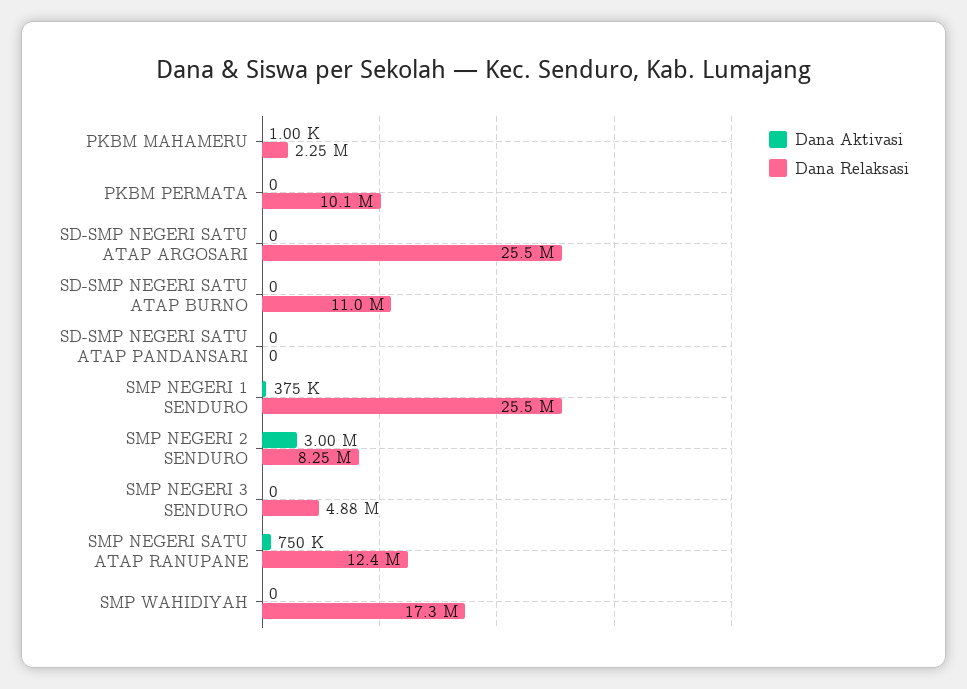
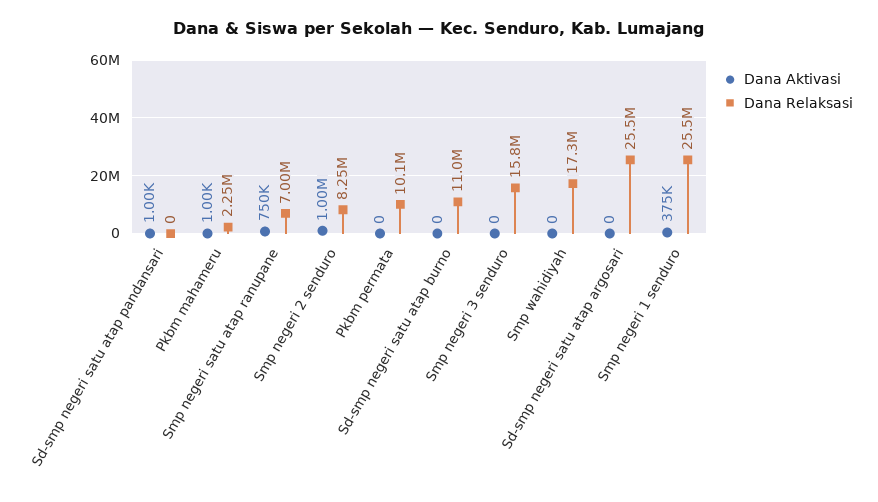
  {
    "Dana Aktivasi": {
      "PKBM MAHAMERU": 1000,
      "PKBM PERMATA": 0,
      "SD-SMP NEGERI SATU ATAP ARGOSARI": 0,
      "SD-SMP NEGERI SATU ATAP BURNO": 0,
-     "SD-SMP NEGERI SATU ATAP PANDANSARI": 0,
+     "SD-SMP NEGERI SATU ATAP PANDANSARI": 1000,
      "SMP NEGERI 1 SENDURO": 375000,
-     "SMP NEGERI 2 SENDURO": 3000000,
+     "SMP NEGERI 2 SENDURO": 1000000,
      "SMP NEGERI 3 SENDURO": 0,
      "SMP NEGERI SATU ATAP RANUPANE": 750000,
      "SMP WAHIDIYAH": 0
    },
    "Dana Relaksasi": {
      "PKBM MAHAMERU": 2250000,
      "PKBM PERMATA": 10100000,
      "SD-SMP NEGERI SATU ATAP ARGOSARI": 25500000,
      "SD-SMP NEGERI SATU ATAP BURNO": 11000000,
      "SD-SMP NEGERI SATU ATAP PANDANSARI": 0,
      "SMP NEGERI 1 SENDURO": 25500000,
      "SMP NEGERI 2 SENDURO": 8250000,
-     "SMP NEGERI 3 SENDURO": 4880000,
+     "SMP NEGERI 3 SENDURO": 15800000,
-     "SMP NEGERI SATU ATAP RANUPANE": 12400000,
+     "SMP NEGERI SATU ATAP RANUPANE": 7000000,
      "SMP WAHIDIYAH": 17300000
    }
  }

